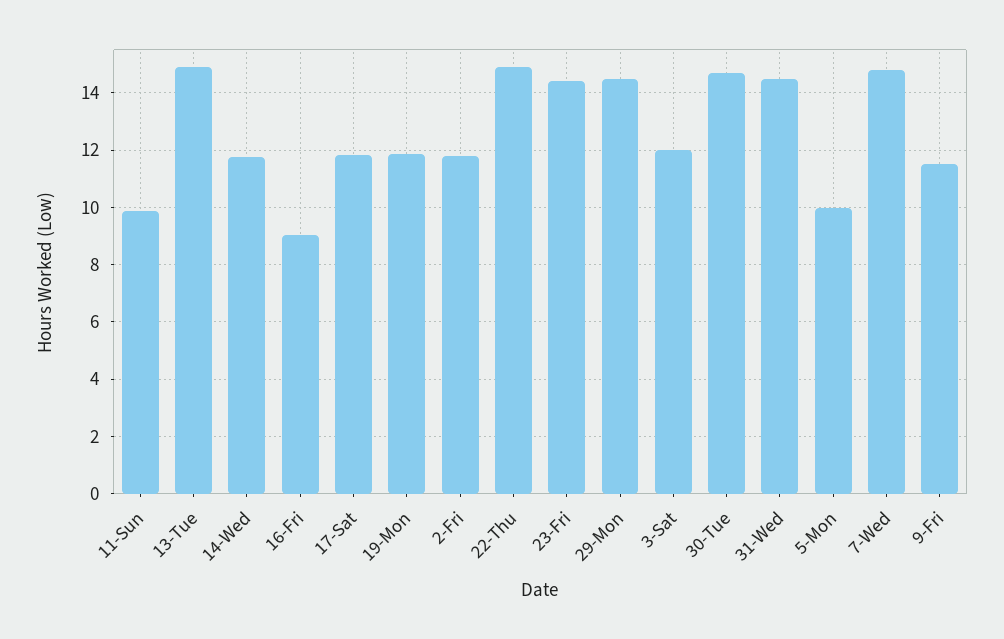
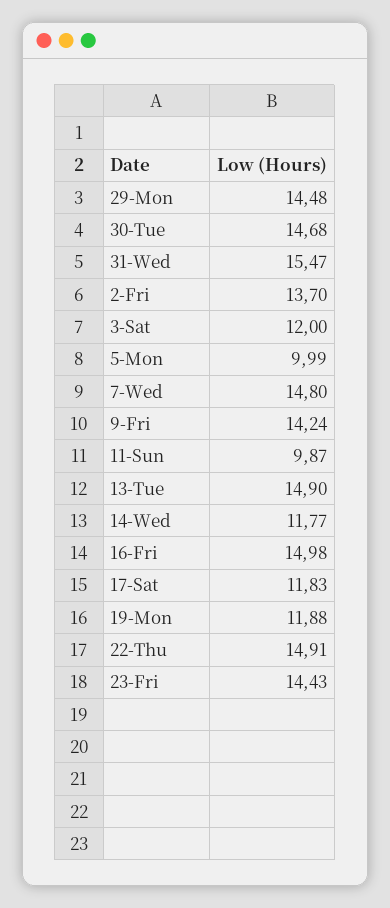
  {
    "11-Sun": 9.87,
    "13-Tue": 14.9,
    "14-Wed": 11.77,
-   "16-Fri": 9,
+   "16-Fri": 14.98,
    "17-Sat": 11.83,
    "19-Mon": 11.88,
-   "2-Fri": 11.75,
+   "2-Fri": 13.7,
    "22-Thu": 14.91,
    "23-Fri": 14.43,
    "29-Mon": 14.48,
    "3-Sat": 12,
    "30-Tue": 14.68,
-   "31-Wed": 14.5,
+   "31-Wed": 15.47,
    "5-Mon": 9.99,
    "7-Wed": 14.8,
-   "9-Fri": 11.5
+   "9-Fri": 14.24
  }

